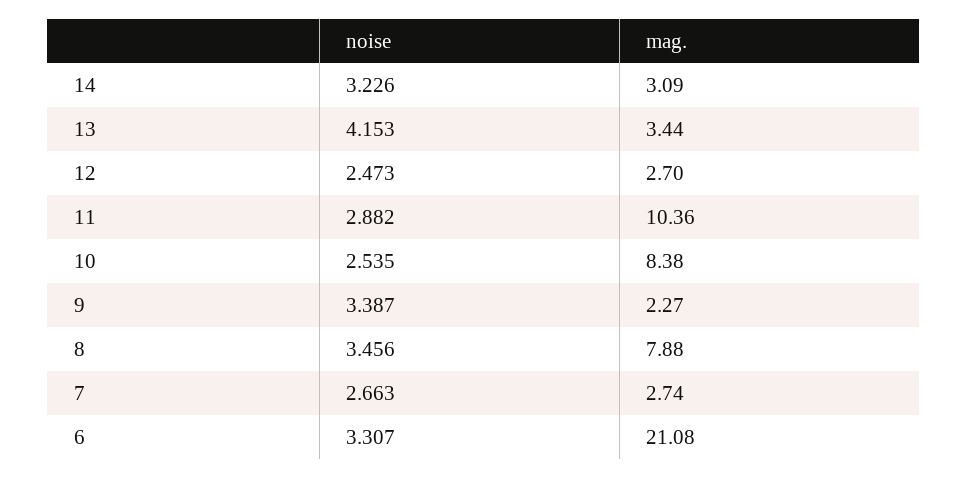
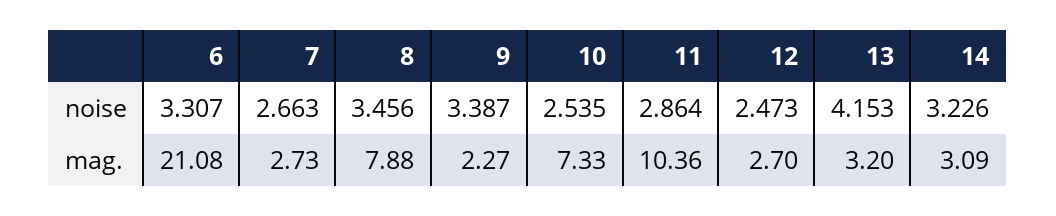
  {
    "noise": {
      "14": 3.226,
      "13": 4.153,
      "12": 2.473,
-     "11": 2.882,
+     "11": 2.864,
      "10": 2.535,
      "9": 3.387,
      "8": 3.456,
      "7": 2.663,
      "6": 3.307
    },
    "mag.": {
      "14": 3.09,
-     "13": 3.44,
+     "13": 3.2,
      "12": 2.7,
      "11": 10.36,
-     "10": 8.38,
+     "10": 7.33,
      "9": 2.27,
      "8": 7.88,
-     "7": 2.74,
+     "7": 2.73,
      "6": 21.08
    }
  }

